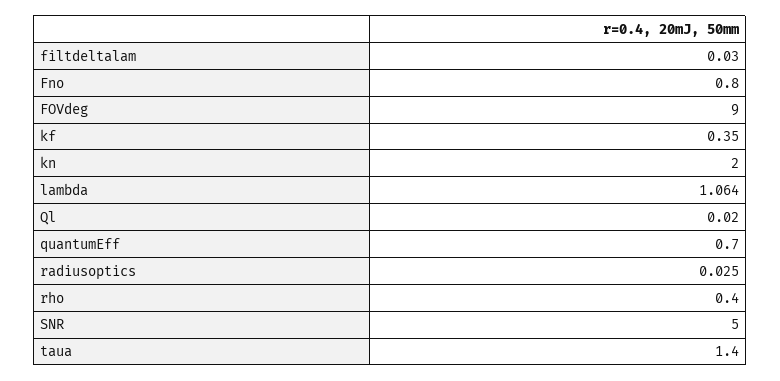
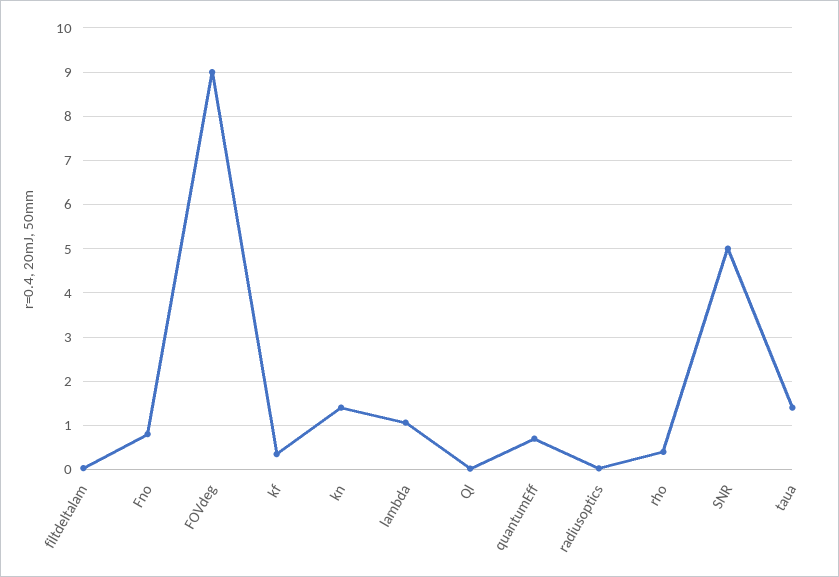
  {
    "filtdeltalam": 0.03,
    "Fno": 0.8,
    "FOVdeg": 9,
    "kf": 0.35,
-   "kn": 2,
+   "kn": 1.4,
    "lambda": 1.064,
    "Ql": 0.02,
    "quantumEff": 0.7,
    "radiusoptics": 0.025,
    "rho": 0.4,
    "SNR": 5,
    "taua": 1.4
  }

